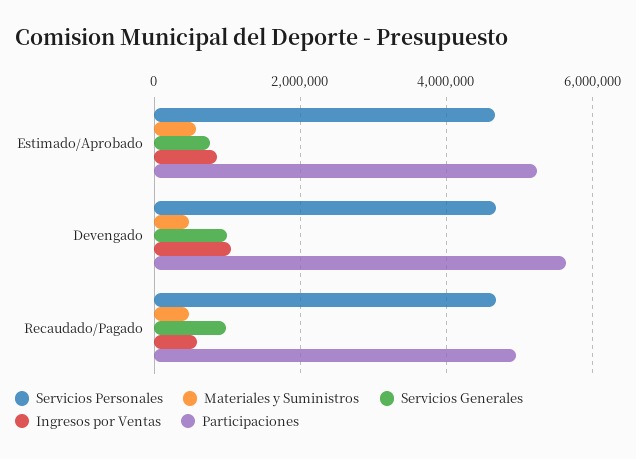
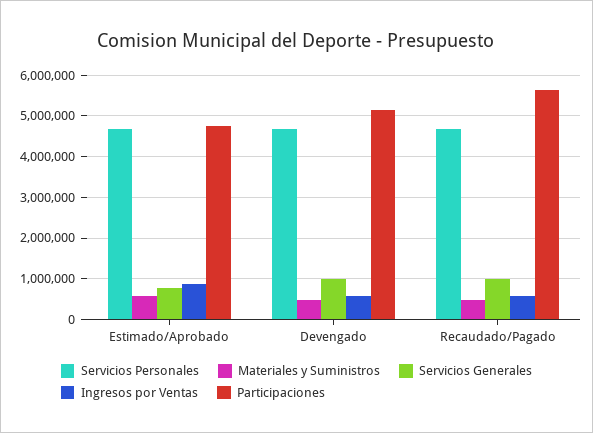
  {
    "Servicios Personales": {
      "Estimado/Aprobado": 4600000,
      "Devengado": 4600000,
      "Recaudado/Pagado": 4600000
    },
    "Materiales y Suministros": {
      "Estimado/Aprobado": 600000,
      "Devengado": 400000,
      "Recaudado/Pagado": 400000
    },
    "Servicios Generales": {
      "Estimado/Aprobado": 800000,
      "Devengado": 1000000,
      "Recaudado/Pagado": 1000000
    },
    "Ingresos por Ventas": {
      "Estimado/Aprobado": 800000,
-     "Devengado": 1000000,
+     "Devengado": 600000,
      "Recaudado/Pagado": 600000
    },
    "Participaciones": {
-     "Estimado/Aprobado": 5200000,
+     "Estimado/Aprobado": 4800000,
-     "Devengado": 5600000,
+     "Devengado": 5200000,
-     "Recaudado/Pagado": 5000000
+     "Recaudado/Pagado": 5600000
    }
  }

